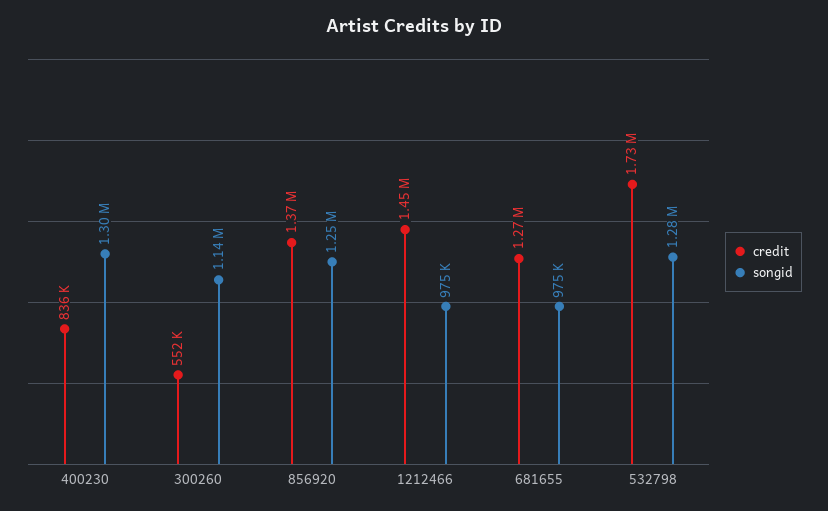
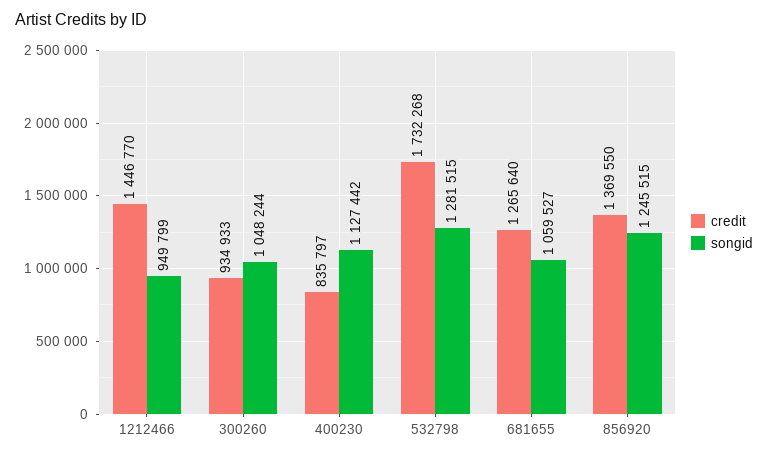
  {
    "credit": {
      "400230": 835797,
-     "300260": 552000,
+     "300260": 934933,
      "856920": 1369550,
      "1212466": 1446770,
      "681655": 1265640,
      "532798": 1732268
    },
    "songid": {
-     "400230": 1300000,
+     "400230": 1127442,
-     "300260": 1140000,
+     "300260": 1048244,
      "856920": 1245515,
-     "1212466": 975000,
+     "1212466": 949799,
-     "681655": 975000,
+     "681655": 1059527,
      "532798": 1281515
    }
  }

